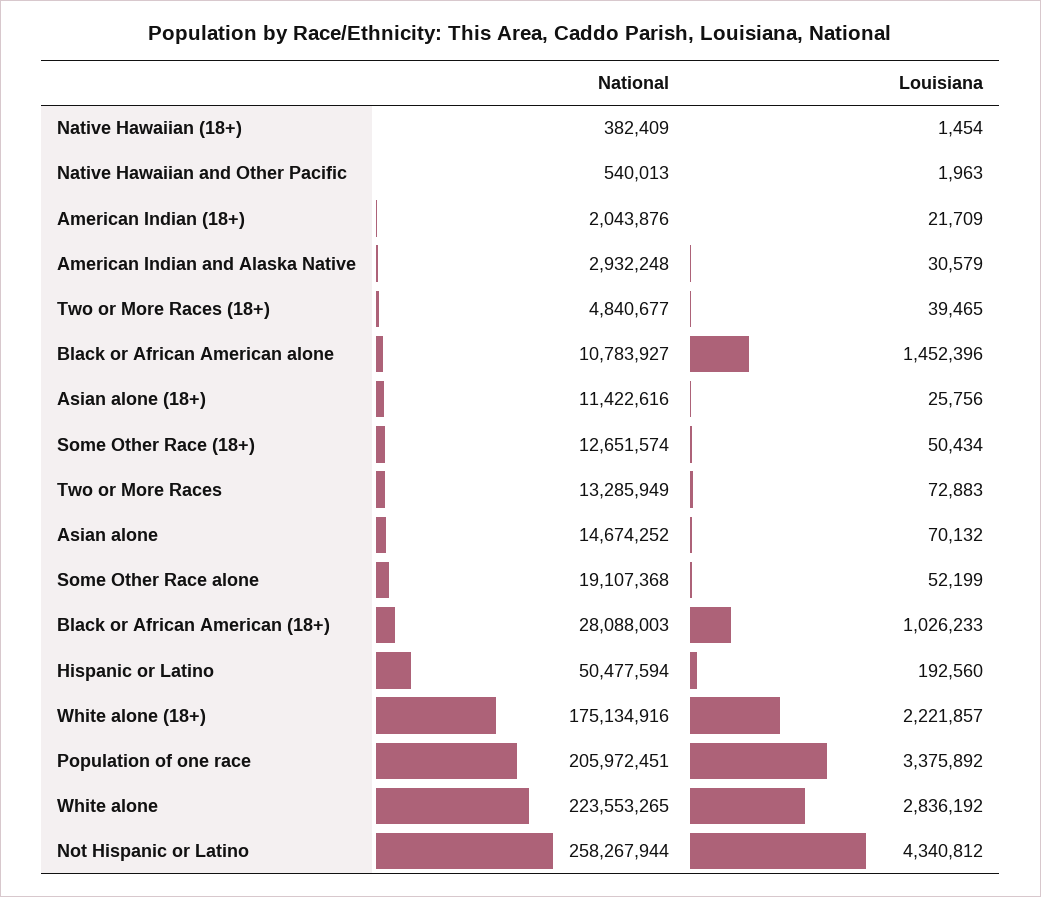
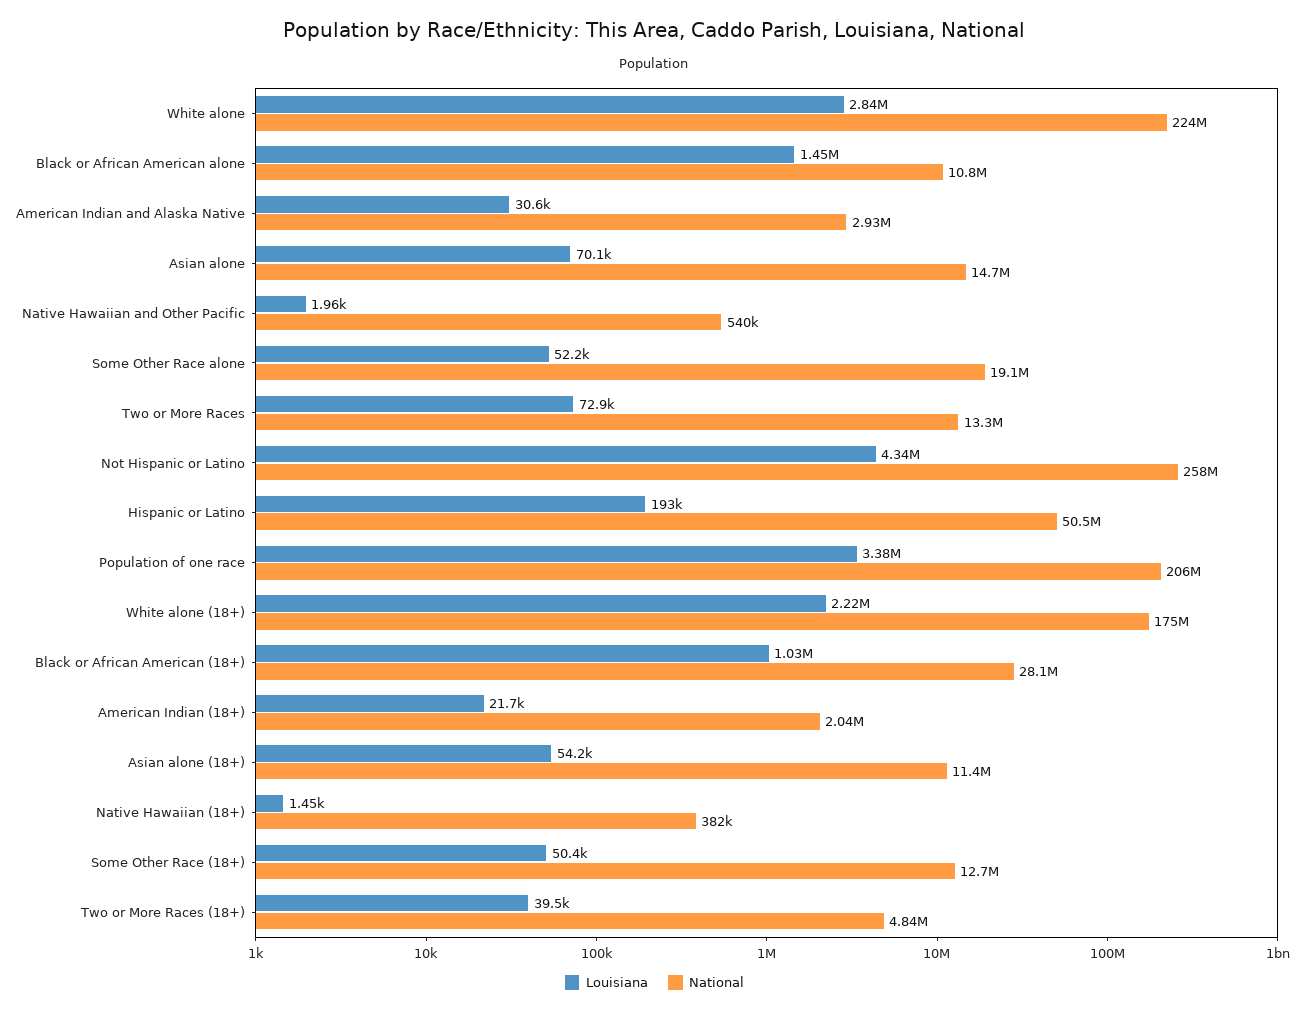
  {
    "National": {
      "Native Hawaiian (18+)": 382409,
      "Native Hawaiian and Other Pacific": 540013,
      "American Indian (18+)": 2043876,
      "American Indian and Alaska Native": 2932248,
      "Two or More Races (18+)": 4840677,
      "Black or African American alone": 10783927,
      "Asian alone (18+)": 11422616,
      "Some Other Race (18+)": 12651574,
      "Two or More Races": 13285949,
      "Asian alone": 14674252,
      "Some Other Race alone": 19107368,
      "Black or African American (18+)": 28088003,
      "Hispanic or Latino": 50477594,
      "White alone (18+)": 175134916,
      "Population of one race": 205972451,
      "White alone": 223553265,
      "Not Hispanic or Latino": 258267944
    },
    "Louisiana": {
      "Native Hawaiian (18+)": 1454,
      "Native Hawaiian and Other Pacific": 1963,
      "American Indian (18+)": 21709,
      "American Indian and Alaska Native": 30579,
      "Two or More Races (18+)": 39465,
      "Black or African American alone": 1452396,
-     "Asian alone (18+)": 25756,
+     "Asian alone (18+)": 54200,
      "Some Other Race (18+)": 50434,
      "Two or More Races": 72883,
      "Asian alone": 70132,
      "Some Other Race alone": 52199,
      "Black or African American (18+)": 1026233,
      "Hispanic or Latino": 192560,
      "White alone (18+)": 2221857,
      "Population of one race": 3375892,
      "White alone": 2836192,
      "Not Hispanic or Latino": 4340812
    }
  }

